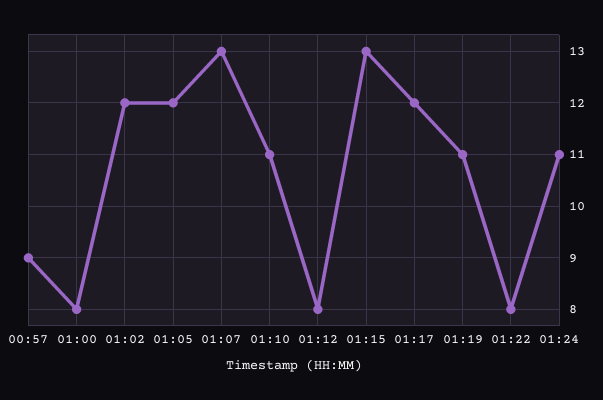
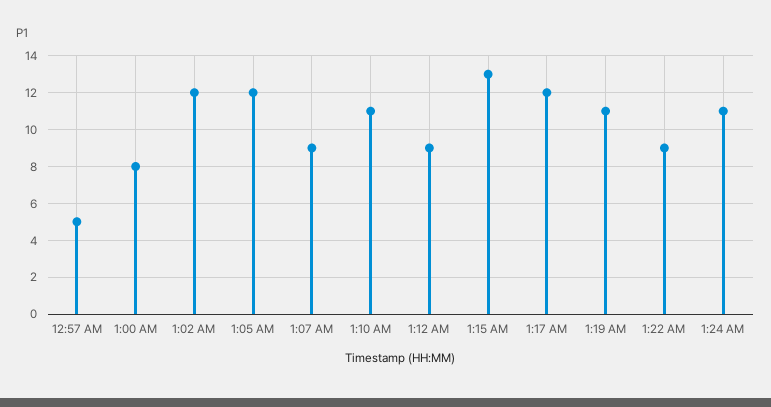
  {
-   "00:57": 9,
+   "00:57": 5,
    "01:00": 8,
    "01:02": 12,
    "01:05": 12,
-   "01:07": 13,
+   "01:07": 9,
    "01:10": 11,
-   "01:12": 8,
+   "01:12": 9,
    "01:15": 13,
    "01:17": 12,
    "01:19": 11,
-   "01:22": 8,
+   "01:22": 9,
    "01:24": 11
  }

